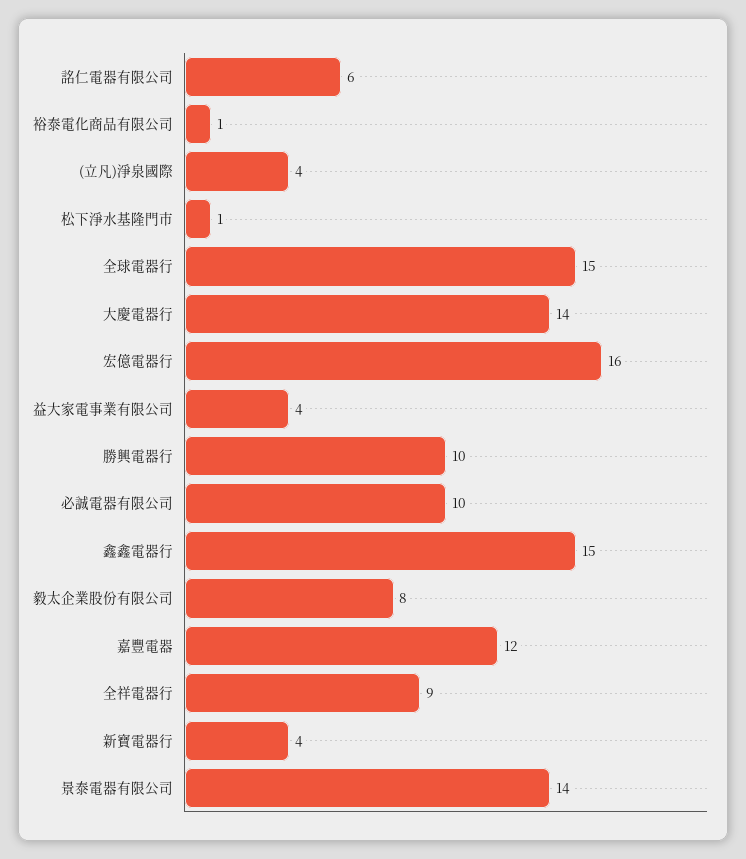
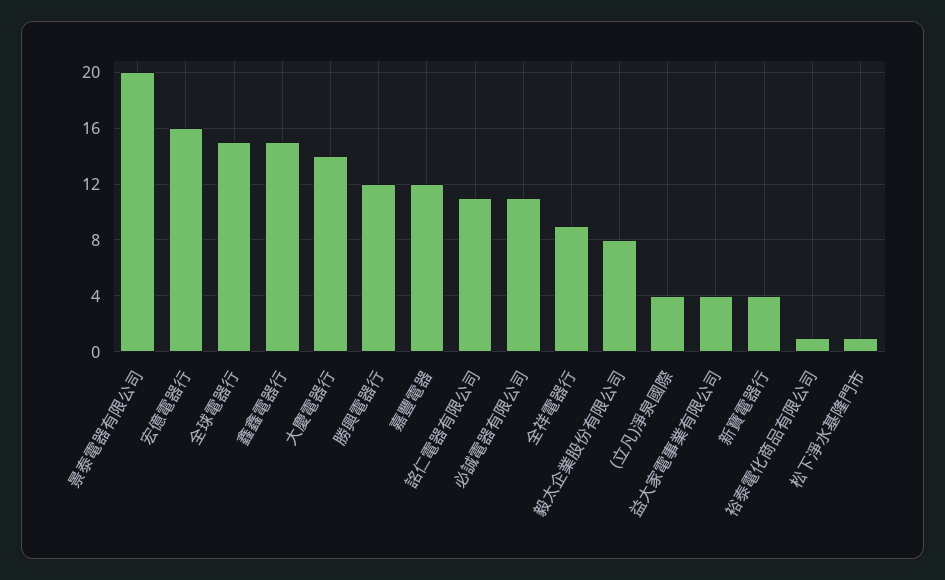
  {
-   "詺仁電器有限公司": 6,
+   "詺仁電器有限公司": 11,
    "裕泰電化商品有限公司": 1,
    "(立凡)淨泉國際": 4,
    "松下淨水基隆門市": 1,
    "全球電器行": 15,
    "大慶電器行": 14,
    "宏億電器行": 16,
    "益大家電事業有限公司": 4,
-   "勝興電器行": 10,
+   "勝興電器行": 12,
-   "必誠電器有限公司": 10,
+   "必誠電器有限公司": 11,
    "鑫鑫電器行": 15,
    "毅太企業股份有限公司": 8,
    "嘉豐電器": 12,
    "全祥電器行": 9,
    "新寶電器行": 4,
-   "景泰電器有限公司": 14
+   "景泰電器有限公司": 20
  }

